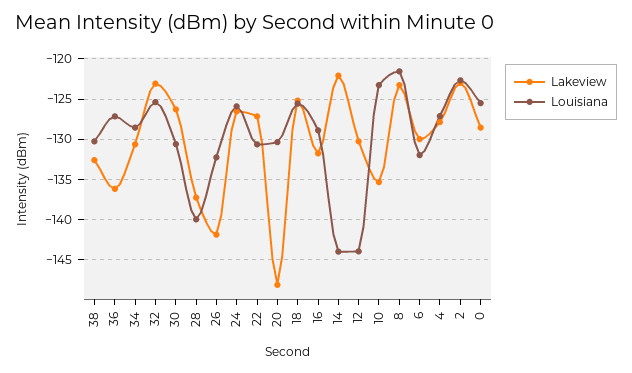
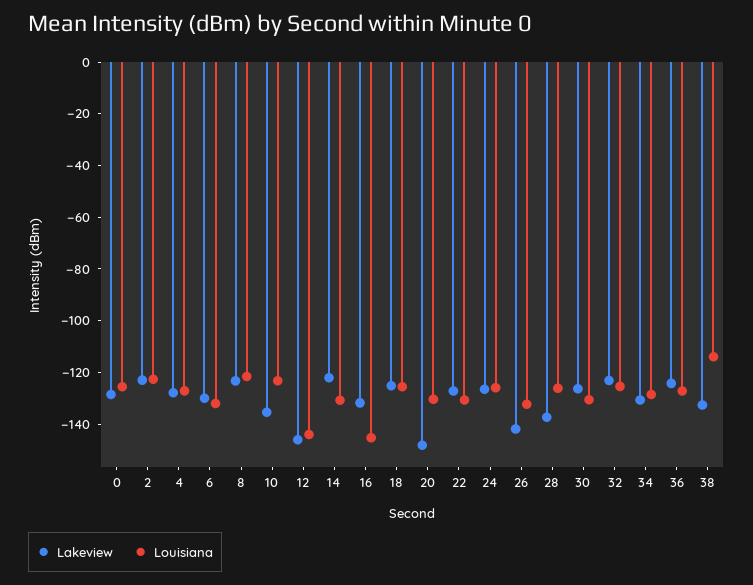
  {
    "Lakeview": {
      "38": -133,
-     "36": -136,
+     "36": -125,
      "34": -131,
      "32": -123,
      "30": -126,
      "28": -137,
      "26": -142,
      "24": -127,
      "22": -127,
      "20": -148,
      "18": -125,
      "16": -132,
      "14": -122,
-     "12": -130,
+     "12": -145,
      "10": -135,
      "8": -123,
      "6": -130,
      "4": -128,
      "2": -123,
      "0": -129
    },
    "Louisiana": {
-     "38": -130,
+     "38": -115,
      "36": -127,
      "34": -129,
      "32": -125,
      "30": -131,
-     "28": -140,
+     "28": -125,
      "26": -132,
      "24": -126,
      "22": -131,
      "20": -130,
      "18": -126,
-     "16": -129,
+     "16": -145,
-     "14": -144,
+     "14": -130,
      "12": -144,
      "10": -123,
      "8": -122,
      "6": -132,
      "4": -127,
      "2": -123,
      "0": -126
    }
  }

